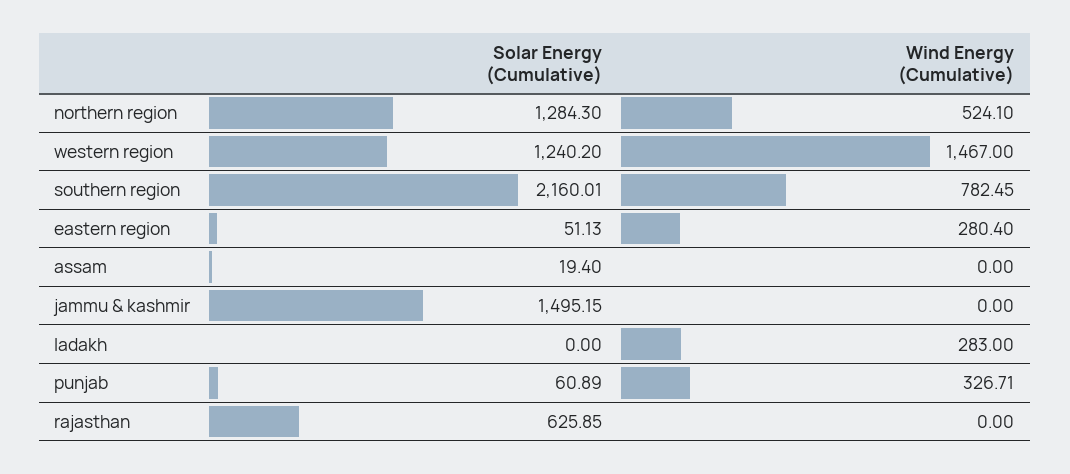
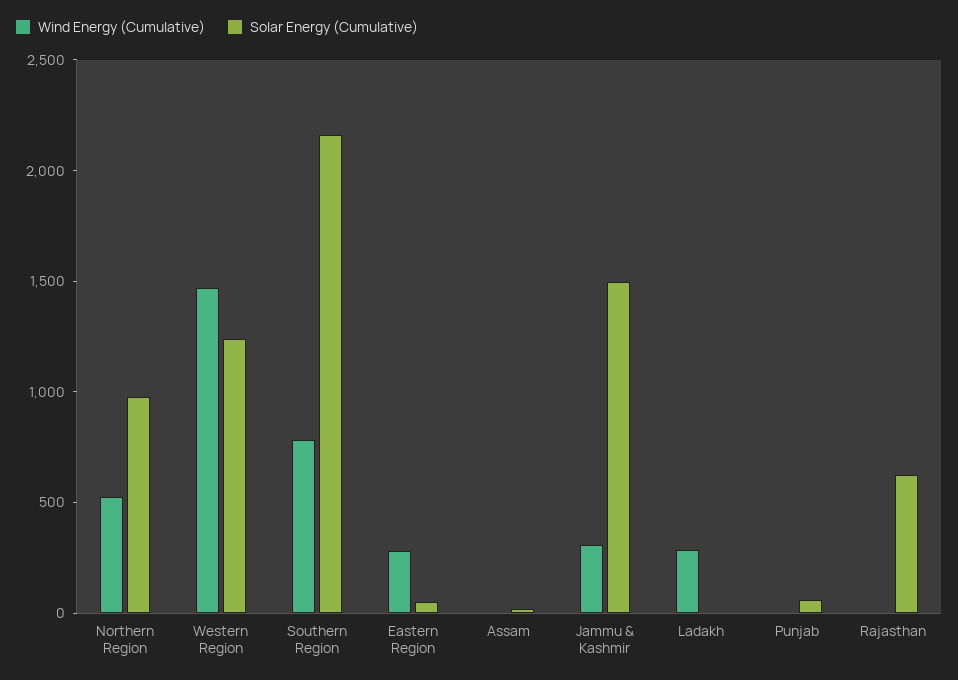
  {
    "Solar Energy (Cumulative)": {
-     "northern region": 1284.3,
+     "northern region": 1000,
      "western region": 1240.2,
      "southern region": 2160.01,
      "eastern region": 51.13,
      "assam": 19.4,
      "jammu & kashmir": 1495.15,
      "ladakh": 0,
      "punjab": 60.89,
      "rajasthan": 625.85
    },
    "Wind Energy (Cumulative)": {
      "northern region": 524.1,
      "western region": 1467,
      "southern region": 782.45,
      "eastern region": 280.4,
      "assam": 0,
-     "jammu & kashmir": 0,
+     "jammu & kashmir": 300,
      "ladakh": 283,
-     "punjab": 326.71,
+     "punjab": 0,
      "rajasthan": 0
    }
  }

